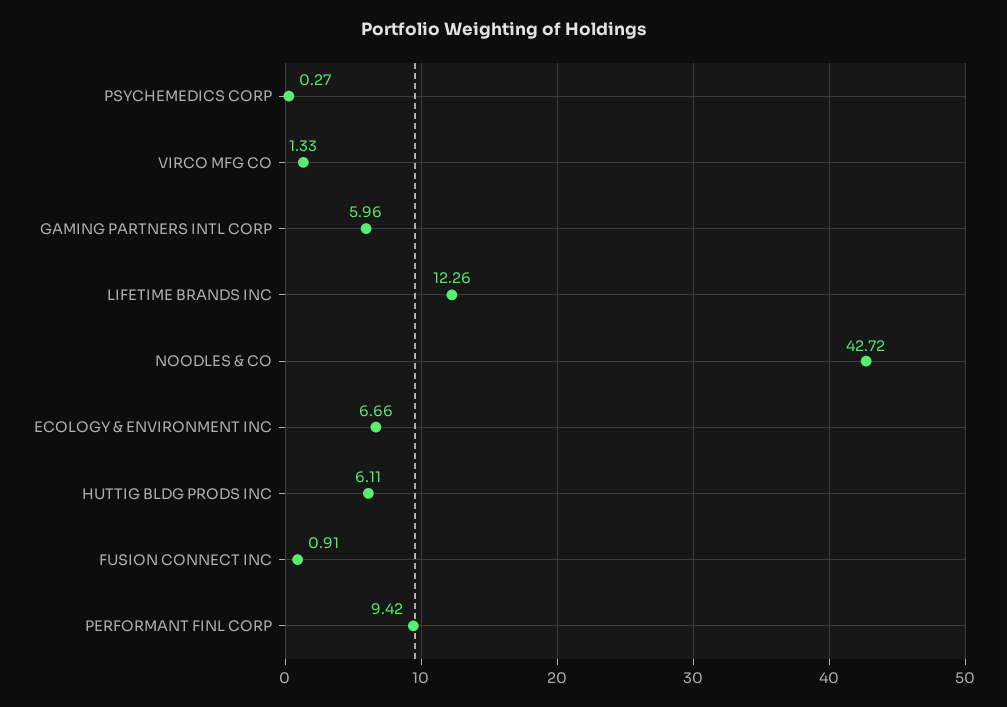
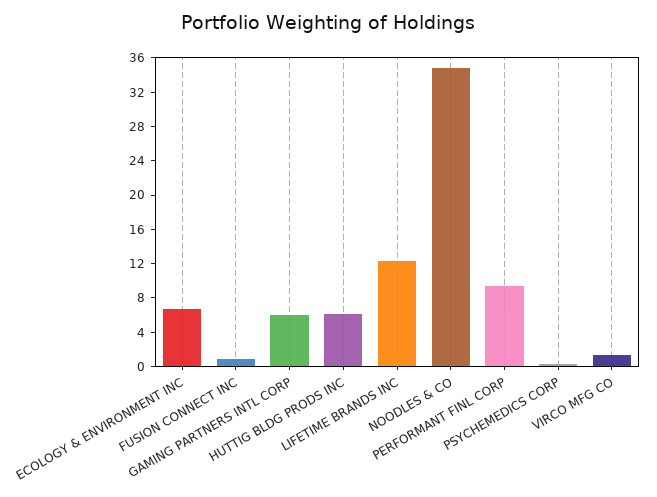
  {
    "PSYCHEMEDICS CORP": 0.27,
    "VIRCO MFG CO": 1.33,
    "GAMING PARTNERS INTL CORP": 5.96,
    "LIFETIME BRANDS INC": 12.26,
-   "NOODLES & CO": 42.72,
+   "NOODLES & CO": 35,
    "ECOLOGY & ENVIRONMENT INC": 6.66,
    "HUTTIG BLDG PRODS INC": 6.11,
    "FUSION CONNECT INC": 0.91,
    "PERFORMANT FINL CORP": 9.42
  }

